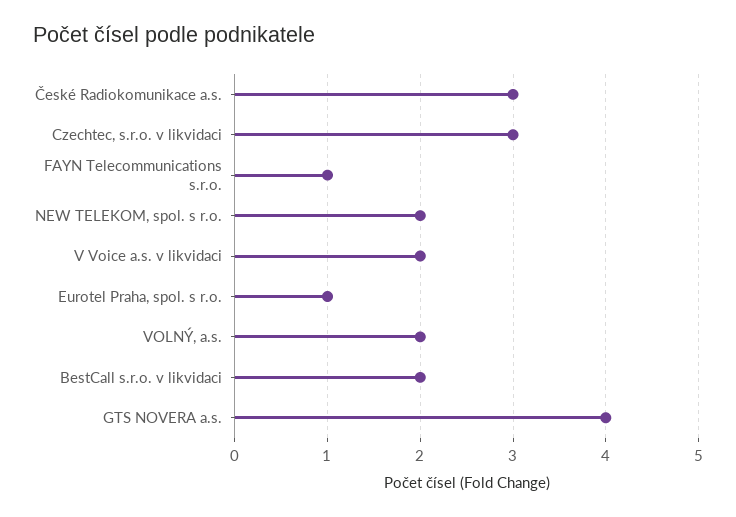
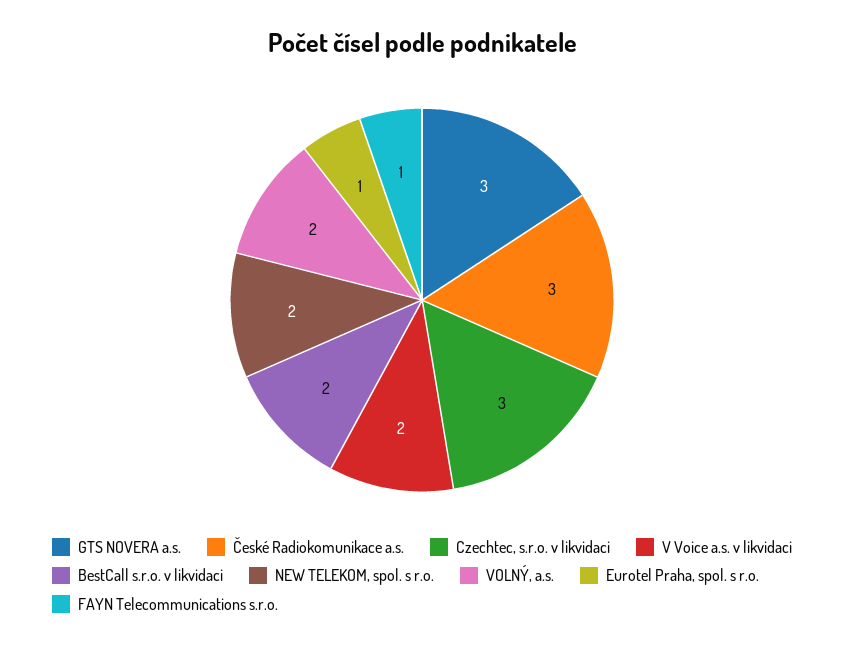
  {
    "České Radiokomunikace a.s.": 3,
    "Czechtec, s.r.o. v likvidaci": 3,
    "FAYN Telecommunications s.r.o.": 1,
    "NEW TELEKOM, spol. s r.o.": 2,
    "V Voice a.s. v likvidaci": 2,
    "Eurotel Praha, spol. s r.o.": 1,
    "VOLNÝ, a.s.": 2,
    "BestCall s.r.o. v likvidaci": 2,
-   "GTS NOVERA a.s.": 4
+   "GTS NOVERA a.s.": 3
  }

